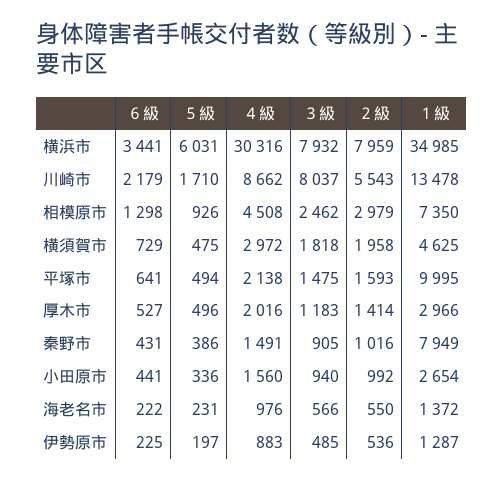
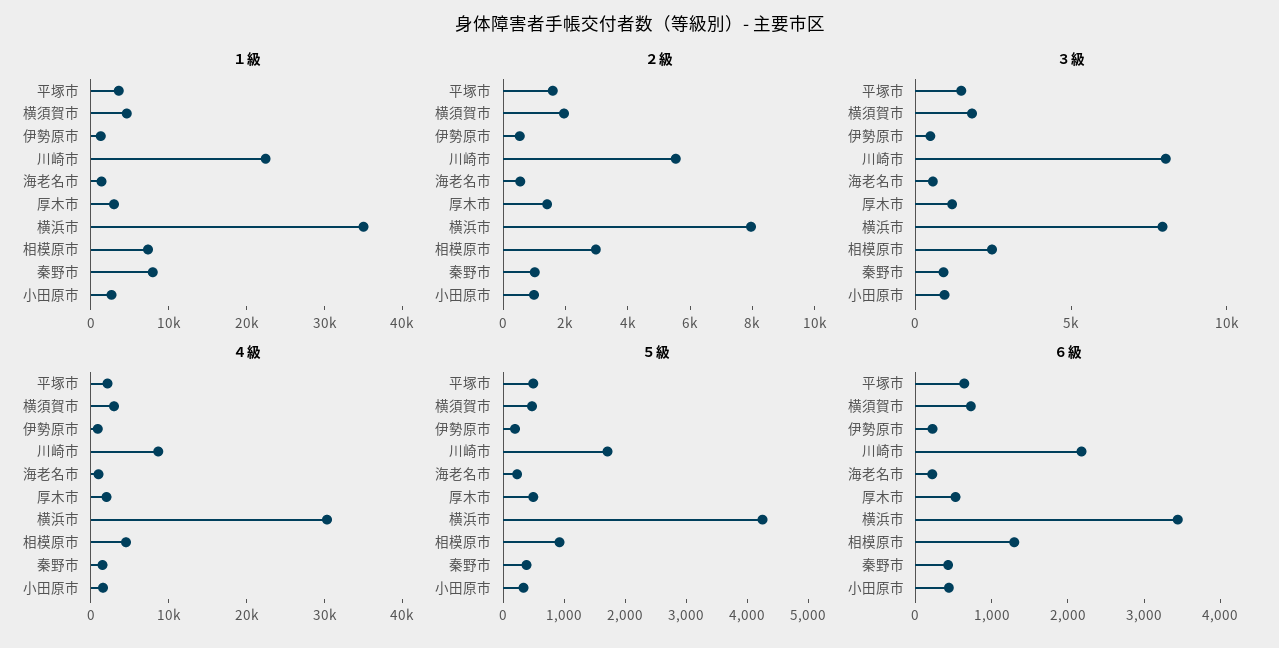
  {
    "６級": {
      "横浜市": 3441,
      "川崎市": 2179,
      "相模原市": 1298,
      "横須賀市": 729,
      "平塚市": 641,
      "厚木市": 527,
      "秦野市": 431,
      "小田原市": 441,
      "海老名市": 222,
      "伊勢原市": 225
    },
    "５級": {
-     "横浜市": 6031,
+     "横浜市": 4200,
      "川崎市": 1710,
      "相模原市": 926,
      "横須賀市": 475,
      "平塚市": 494,
      "厚木市": 496,
      "秦野市": 386,
      "小田原市": 336,
      "海老名市": 231,
      "伊勢原市": 197
    },
    "４級": {
      "横浜市": 30316,
      "川崎市": 8662,
      "相模原市": 4508,
      "横須賀市": 2972,
      "平塚市": 2138,
      "厚木市": 2016,
      "秦野市": 1491,
      "小田原市": 1560,
      "海老名市": 976,
      "伊勢原市": 883
    },
    "３級": {
      "横浜市": 7932,
      "川崎市": 8037,
      "相模原市": 2462,
      "横須賀市": 1818,
      "平塚市": 1475,
      "厚木市": 1183,
      "秦野市": 905,
      "小田原市": 940,
      "海老名市": 566,
      "伊勢原市": 485
    },
    "２級": {
      "横浜市": 7959,
      "川崎市": 5543,
      "相模原市": 2979,
      "横須賀市": 1958,
      "平塚市": 1593,
      "厚木市": 1414,
      "秦野市": 1016,
      "小田原市": 992,
      "海老名市": 550,
      "伊勢原市": 536
    },
    "１級": {
      "横浜市": 34985,
-     "川崎市": 13478,
+     "川崎市": 22000,
      "相模原市": 7350,
      "横須賀市": 4625,
-     "平塚市": 9995,
+     "平塚市": 4000,
      "厚木市": 2966,
      "秦野市": 7949,
      "小田原市": 2654,
      "海老名市": 1372,
      "伊勢原市": 1287
    }
  }

